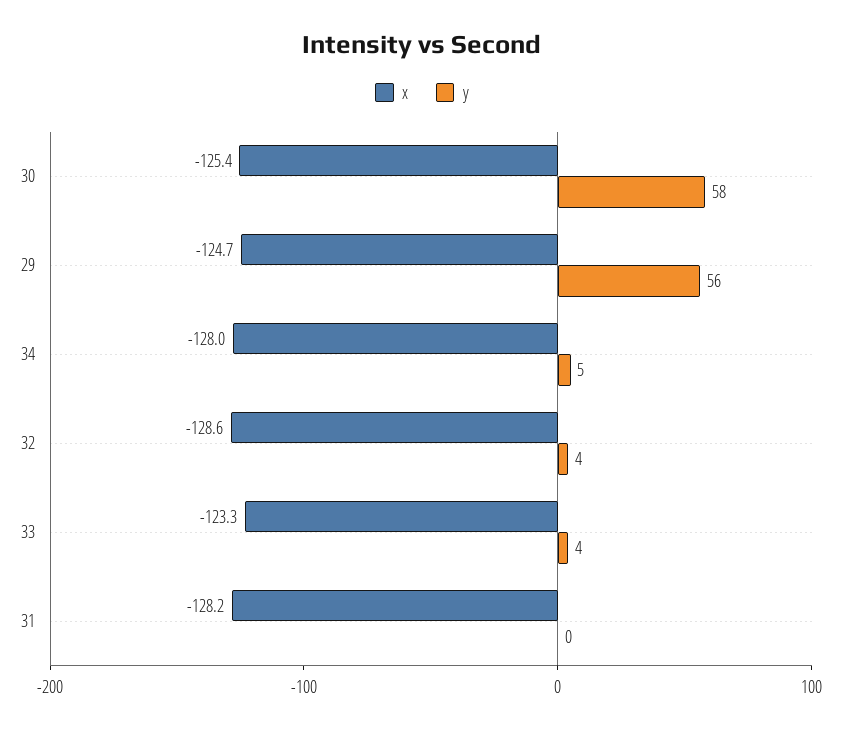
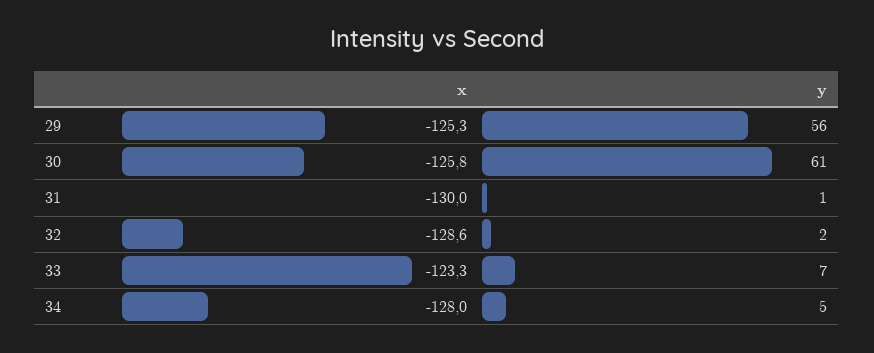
  {
    "x": {
-     "30": -125.4,
+     "30": -125.8,
-     "29": -124.7,
+     "29": -125.3,
      "34": -128,
      "32": -128.6,
      "33": -123.3,
-     "31": -128.2
+     "31": -130
    },
    "y": {
-     "30": 58,
+     "30": 61,
      "29": 56,
      "34": 5,
-     "32": 4,
+     "32": 2,
-     "33": 4,
+     "33": 7,
-     "31": 0
+     "31": 1
    }
  }

